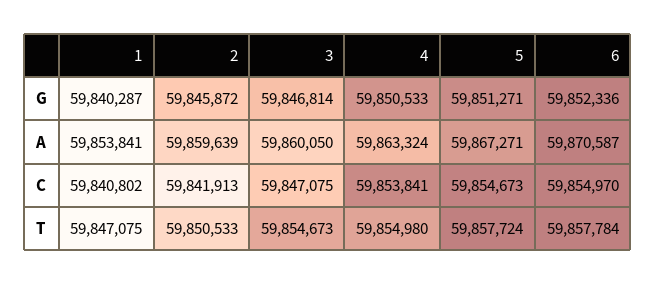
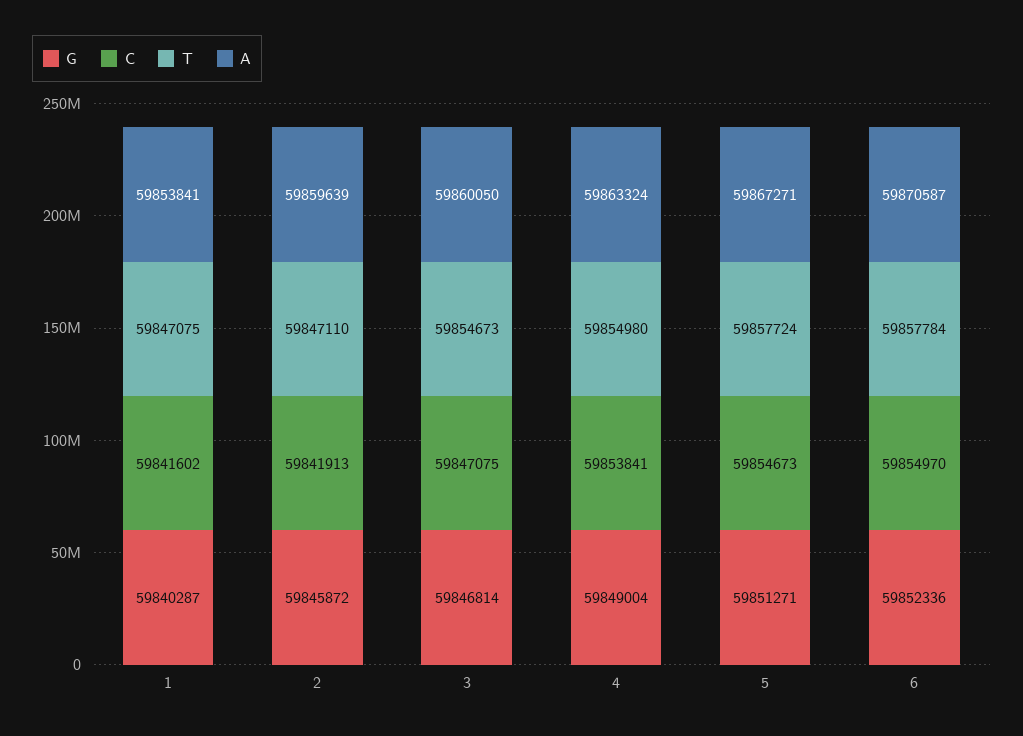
  {
    "G": {
      "1": 59840287,
      "2": 59845872,
      "3": 59846814,
-     "4": 59850533,
+     "4": 59849004,
      "5": 59851271,
      "6": 59852336
    },
    "A": {
      "1": 59853841,
      "2": 59859639,
      "3": 59860050,
      "4": 59863324,
      "5": 59867271,
      "6": 59870587
    },
    "C": {
-     "1": 59840802,
+     "1": 59841602,
      "2": 59841913,
      "3": 59847075,
      "4": 59853841,
      "5": 59854673,
      "6": 59854970
    },
    "T": {
      "1": 59847075,
-     "2": 59850533,
+     "2": 59847110,
      "3": 59854673,
      "4": 59854980,
      "5": 59857724,
      "6": 59857784
    }
  }

